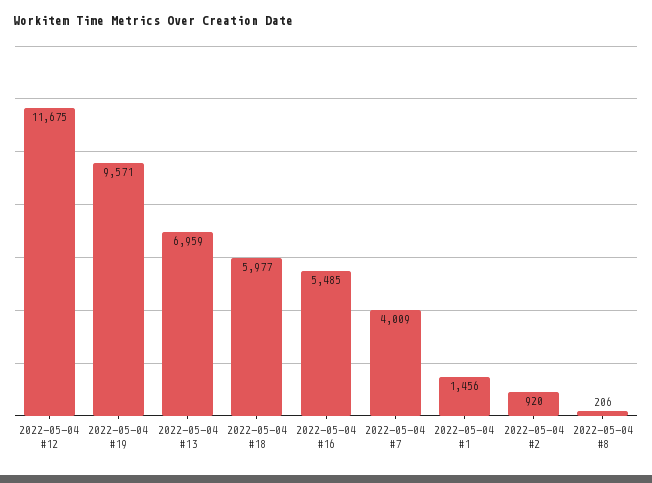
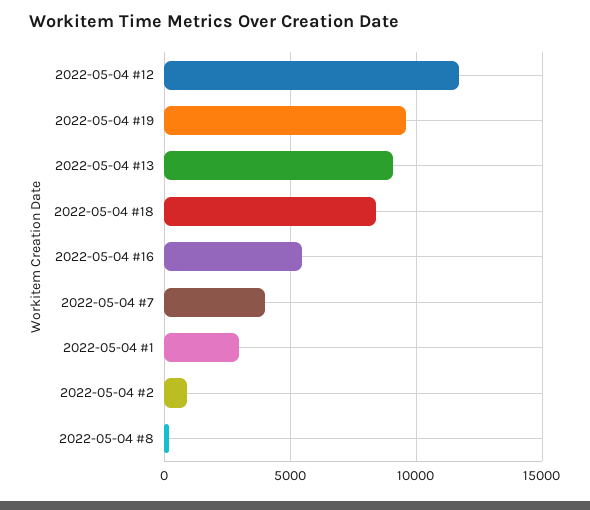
  {
    "2022-05-04 #12": 11675,
    "2022-05-04 #19": 9571,
-   "2022-05-04 #13": 6959,
+   "2022-05-04 #13": 9000,
-   "2022-05-04 #18": 5977,
+   "2022-05-04 #18": 8500,
    "2022-05-04 #16": 5485,
    "2022-05-04 #7": 4009,
-   "2022-05-04 #1": 1456,
+   "2022-05-04 #1": 3000,
    "2022-05-04 #2": 920,
    "2022-05-04 #8": 206
  }

